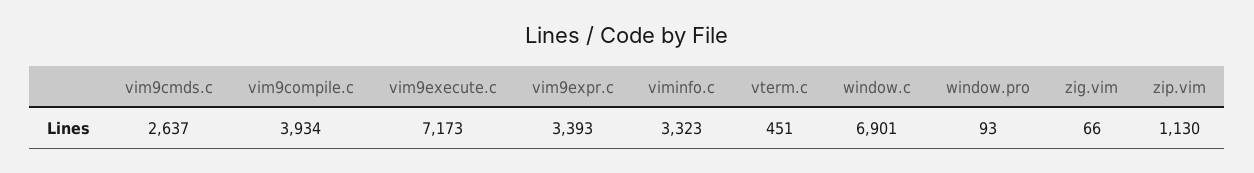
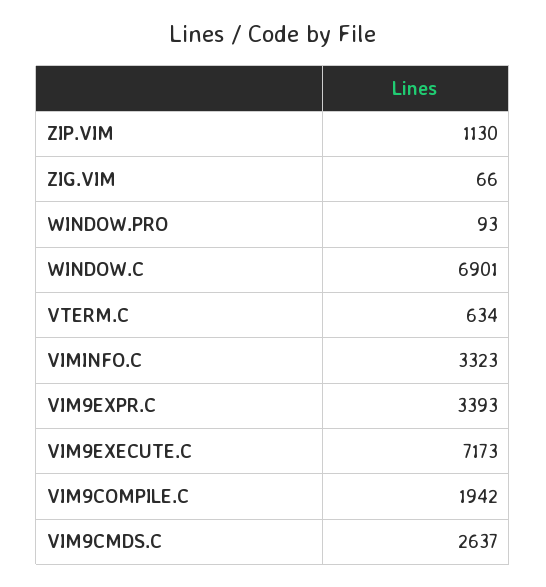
  {
    "vim9cmds.c": 2637,
-   "vim9compile.c": 3934,
+   "vim9compile.c": 1942,
    "vim9execute.c": 7173,
    "vim9expr.c": 3393,
    "viminfo.c": 3323,
-   "vterm.c": 451,
+   "vterm.c": 634,
    "window.c": 6901,
    "window.pro": 93,
    "zig.vim": 66,
    "zip.vim": 1130
  }

